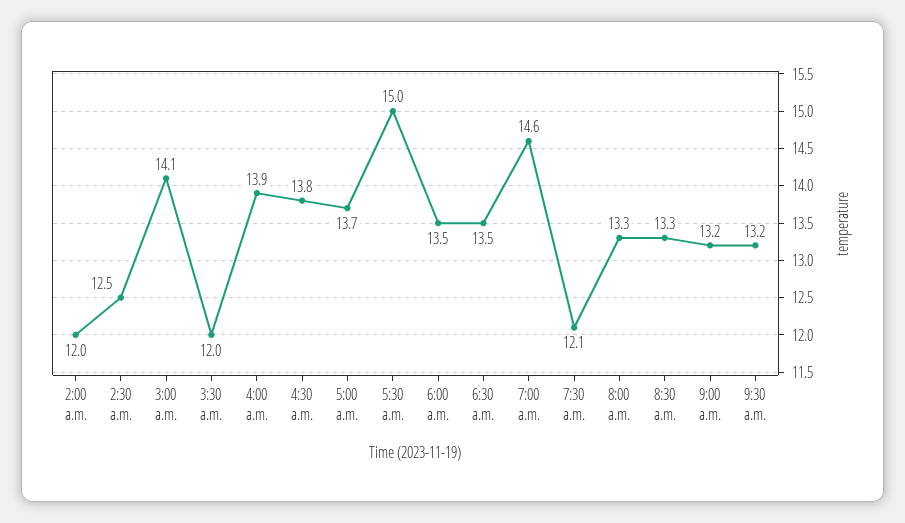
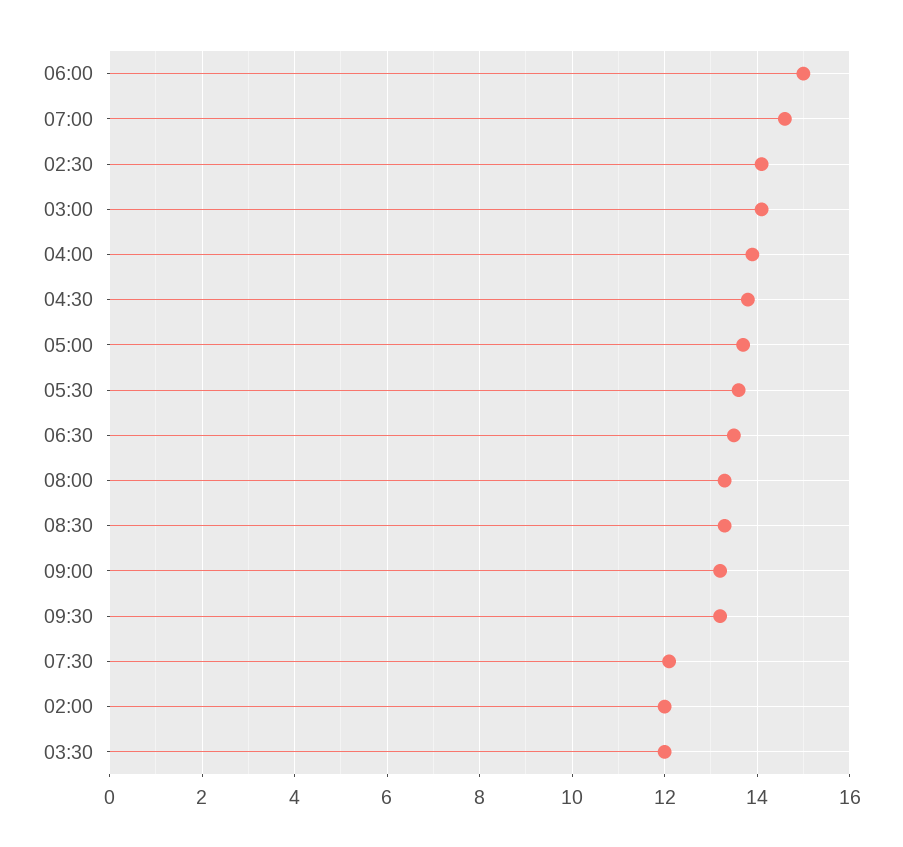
  {
    "2:00 a.m.": 12,
-   "2:30 a.m.": 12.5,
+   "2:30 a.m.": 14,
    "3:00 a.m.": 14.1,
    "3:30 a.m.": 12,
    "4:00 a.m.": 13.9,
    "4:30 a.m.": 13.8,
    "5:00 a.m.": 13.7,
-   "5:30 a.m.": 15,
+   "5:30 a.m.": 13.5,
-   "6:00 a.m.": 13.5,
+   "6:00 a.m.": 15,
    "6:30 a.m.": 13.5,
    "7:00 a.m.": 14.6,
    "7:30 a.m.": 12.1,
    "8:00 a.m.": 13.3,
    "8:30 a.m.": 13.3,
    "9:00 a.m.": 13.2,
    "9:30 a.m.": 13.2
  }

